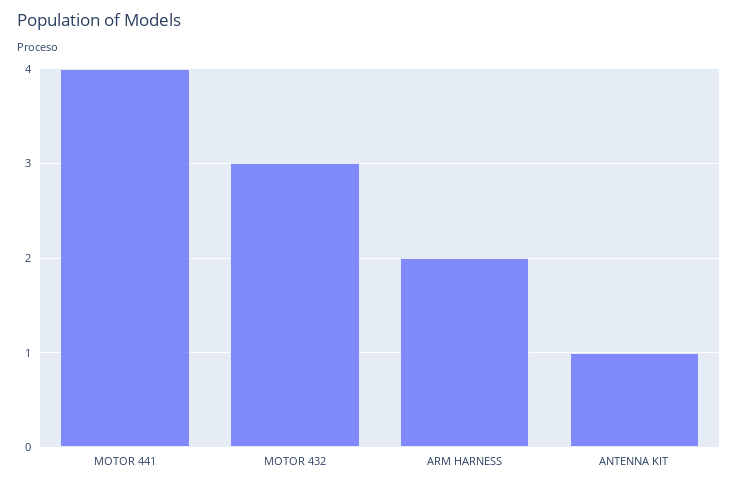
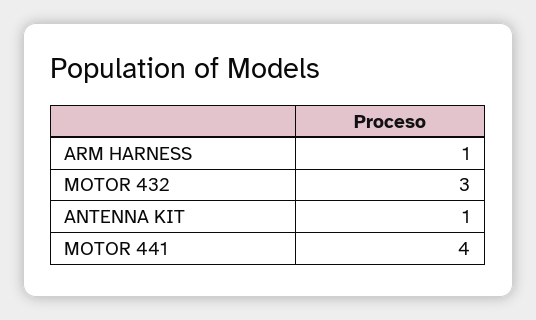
  {
    "MOTOR 441": 4,
    "MOTOR 432": 3,
-   "ARM HARNESS": 2,
+   "ARM HARNESS": 1,
    "ANTENNA KIT": 1
  }

